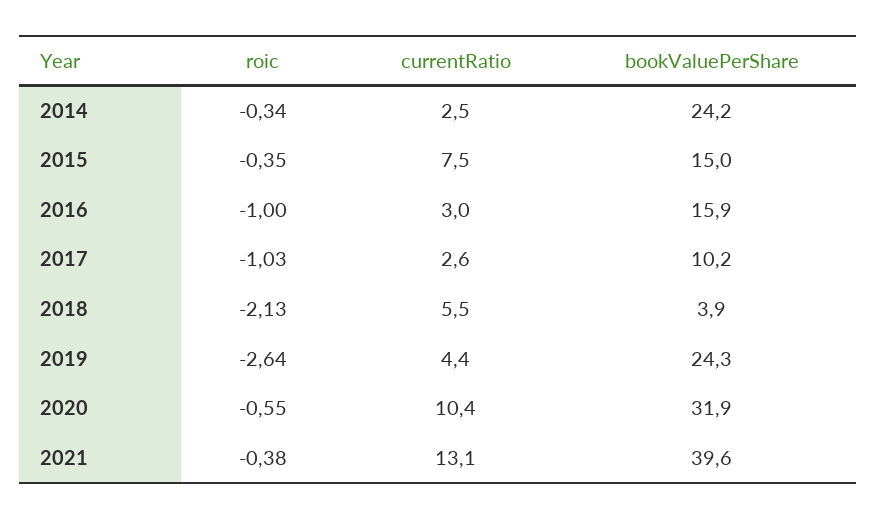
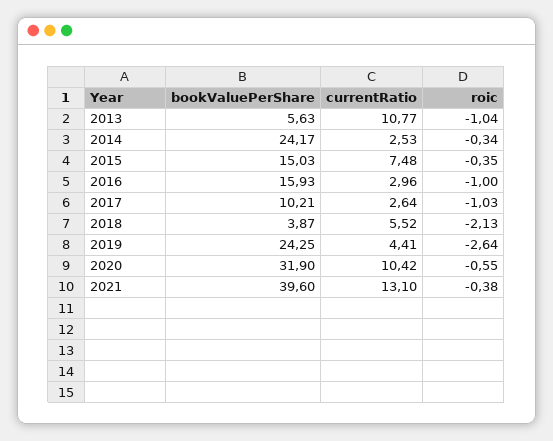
  {
    "roic": {
      "2014": -0.34,
      "2015": -0.35,
      "2016": -1,
      "2017": -1.03,
      "2018": -2.13,
      "2019": -2.64,
      "2020": -0.55,
-     "2021": -0.38
+     "2021": -0.38,
+     "2013": -1.04
    },
    "currentRatio": {
      "2014": 2.53,
      "2015": 7.48,
      "2016": 2.96,
      "2017": 2.64,
      "2018": 5.52,
      "2019": 4.41,
      "2020": 10.42,
-     "2021": 13.1
+     "2021": 13.1,
+     "2013": 10.77
    },
    "bookValuePerShare": {
      "2014": 24.17,
      "2015": 15.03,
      "2016": 15.93,
      "2017": 10.21,
      "2018": 3.87,
      "2019": 24.25,
      "2020": 31.9,
-     "2021": 39.6
+     "2021": 39.6,
+     "2013": 5.63
    }
  }

